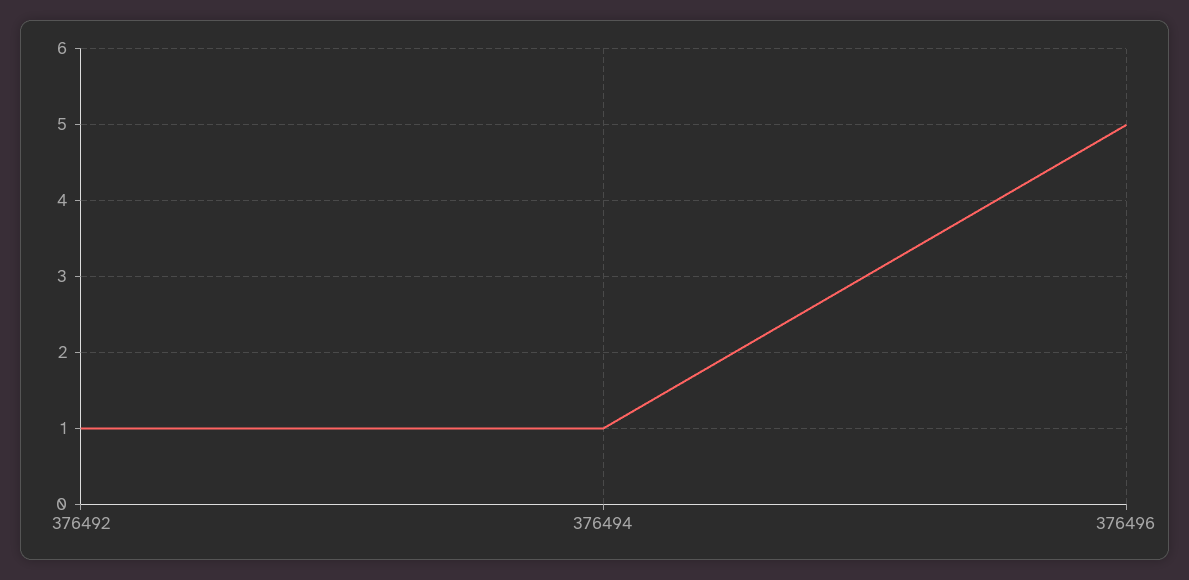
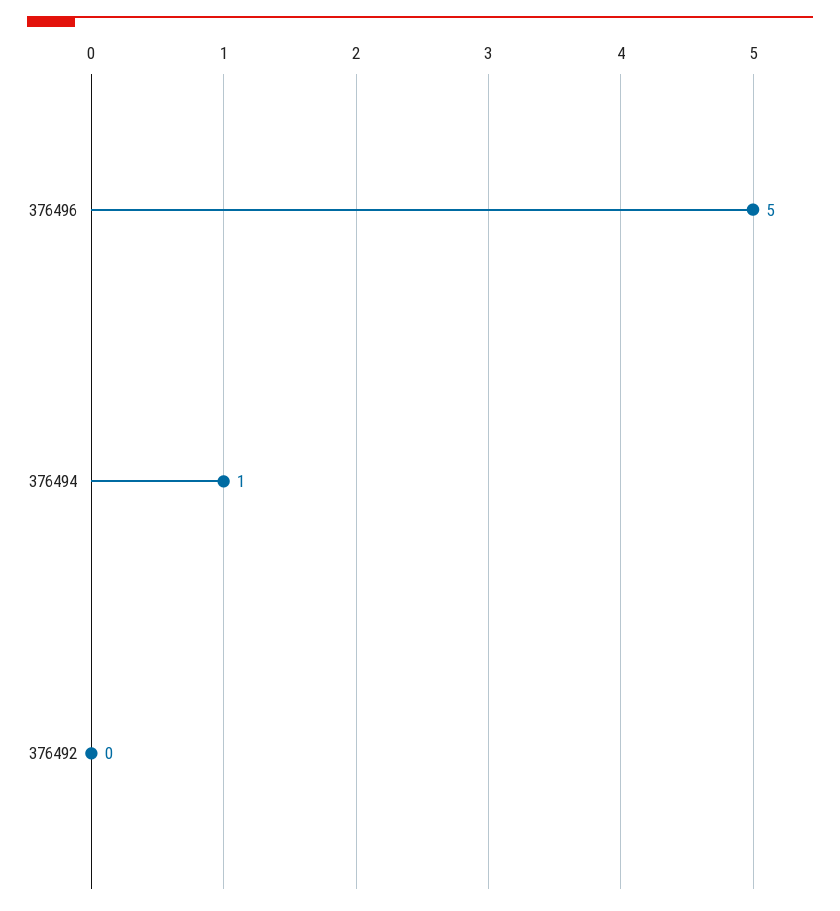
  {
-   "376492": 1,
+   "376492": 0,
    "376494": 1,
    "376496": 5
  }

